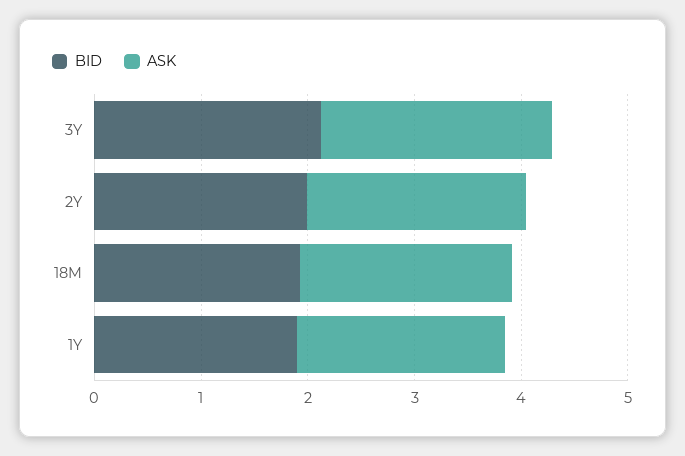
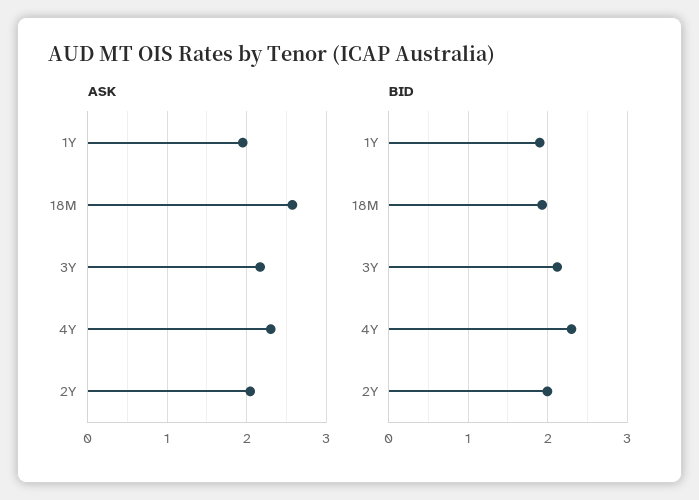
  {
    "BID": {
      "3Y": 2.1,
      "2Y": 2,
      "18M": 1.9,
-     "1Y": 1.9
+     "1Y": 1.9,
+     "4Y": 2.3
    },
    "ASK": {
      "3Y": 2.2,
      "2Y": 2,
-     "18M": 2,
+     "18M": 2.6,
-     "1Y": 2
+     "1Y": 2,
+     "4Y": 2.3
    }
  }

